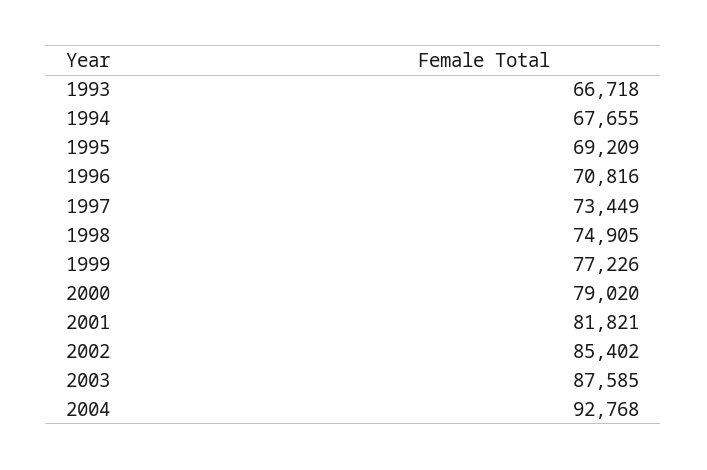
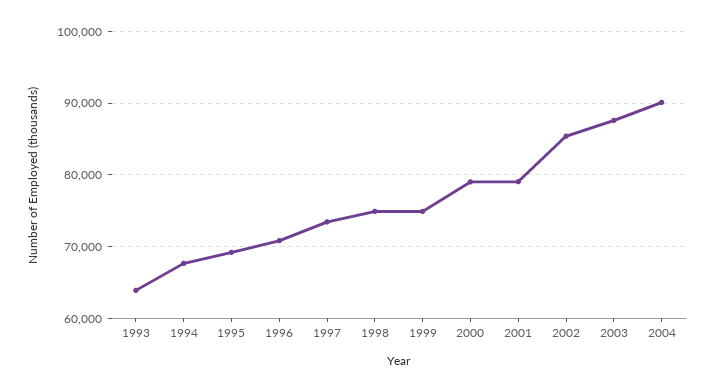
  {
-   "1993": 66718,
+   "1993": 64000,
    "1994": 67655,
    "1995": 69209,
    "1996": 70816,
    "1997": 73449,
    "1998": 74905,
-   "1999": 77226,
+   "1999": 75000,
    "2000": 79020,
-   "2001": 81821,
+   "2001": 79000,
    "2002": 85402,
    "2003": 87585,
-   "2004": 92768
+   "2004": 90000
  }

